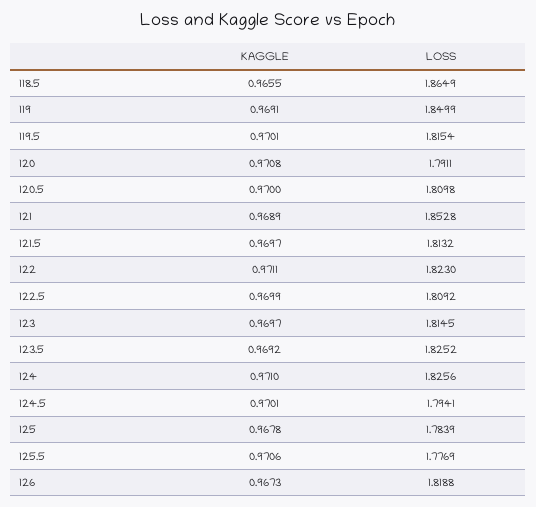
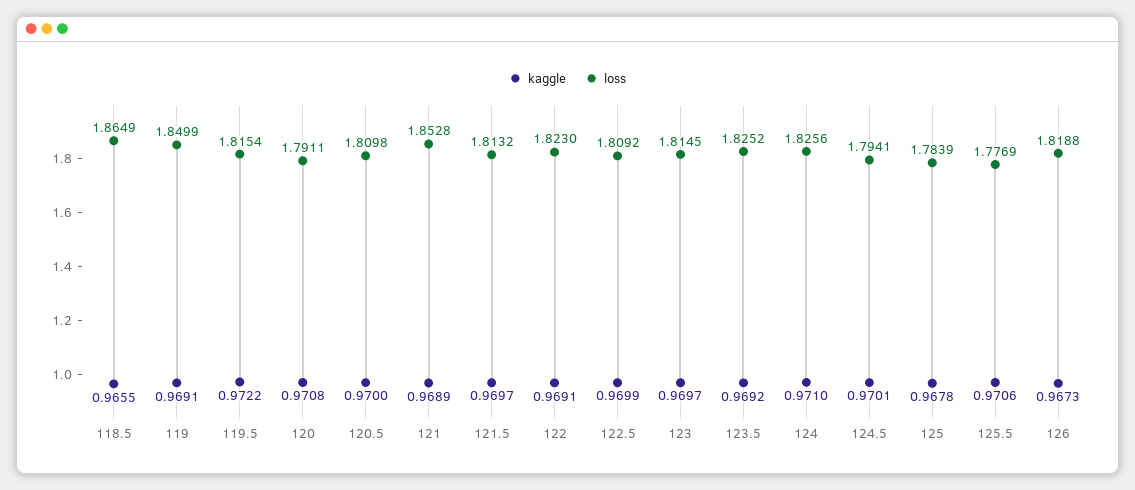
  {
    "KAGGLE": {
      "118.5": 0.9655,
      "119": 0.9691,
-     "119.5": 0.9701,
+     "119.5": 0.9722,
      "120": 0.9708,
      "120.5": 0.97,
      "121": 0.9689,
      "121.5": 0.9697,
-     "122": 0.9711,
+     "122": 0.9691,
      "122.5": 0.9699,
      "123": 0.9697,
      "123.5": 0.9692,
      "124": 0.971,
      "124.5": 0.9701,
      "125": 0.9678,
      "125.5": 0.9706,
      "126": 0.9673
    },
    "LOSS": {
      "118.5": 1.8649,
      "119": 1.8499,
      "119.5": 1.8154,
      "120": 1.7911,
      "120.5": 1.8098,
      "121": 1.8528,
      "121.5": 1.8132,
      "122": 1.823,
      "122.5": 1.8092,
      "123": 1.8145,
      "123.5": 1.8252,
      "124": 1.8256,
      "124.5": 1.7941,
      "125": 1.7839,
      "125.5": 1.7769,
      "126": 1.8188
    }
  }

